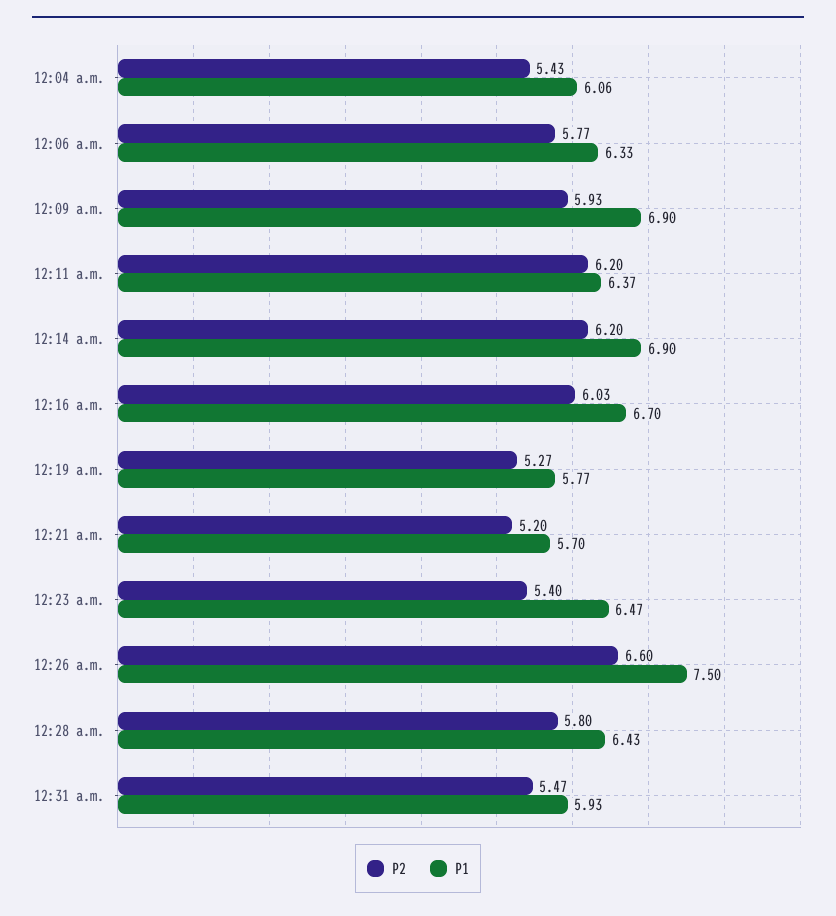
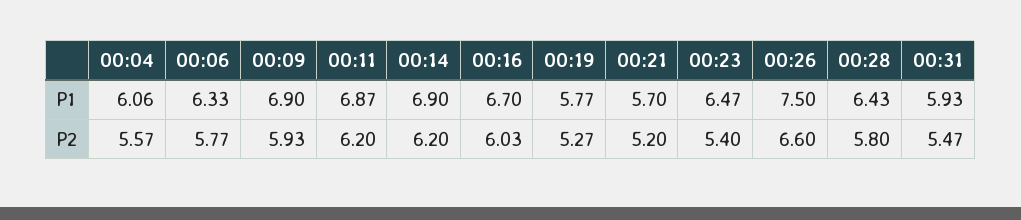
  {
    "P2": {
-     "12:04 a.m.": 5.43,
+     "12:04 a.m.": 5.57,
      "12:06 a.m.": 5.77,
      "12:09 a.m.": 5.93,
      "12:11 a.m.": 6.2,
      "12:14 a.m.": 6.2,
      "12:16 a.m.": 6.03,
      "12:19 a.m.": 5.27,
      "12:21 a.m.": 5.2,
      "12:23 a.m.": 5.4,
      "12:26 a.m.": 6.6,
      "12:28 a.m.": 5.8,
      "12:31 a.m.": 5.47
    },
    "P1": {
      "12:04 a.m.": 6.06,
      "12:06 a.m.": 6.33,
      "12:09 a.m.": 6.9,
-     "12:11 a.m.": 6.37,
+     "12:11 a.m.": 6.87,
      "12:14 a.m.": 6.9,
      "12:16 a.m.": 6.7,
      "12:19 a.m.": 5.77,
      "12:21 a.m.": 5.7,
      "12:23 a.m.": 6.47,
      "12:26 a.m.": 7.5,
      "12:28 a.m.": 6.43,
      "12:31 a.m.": 5.93
    }
  }

